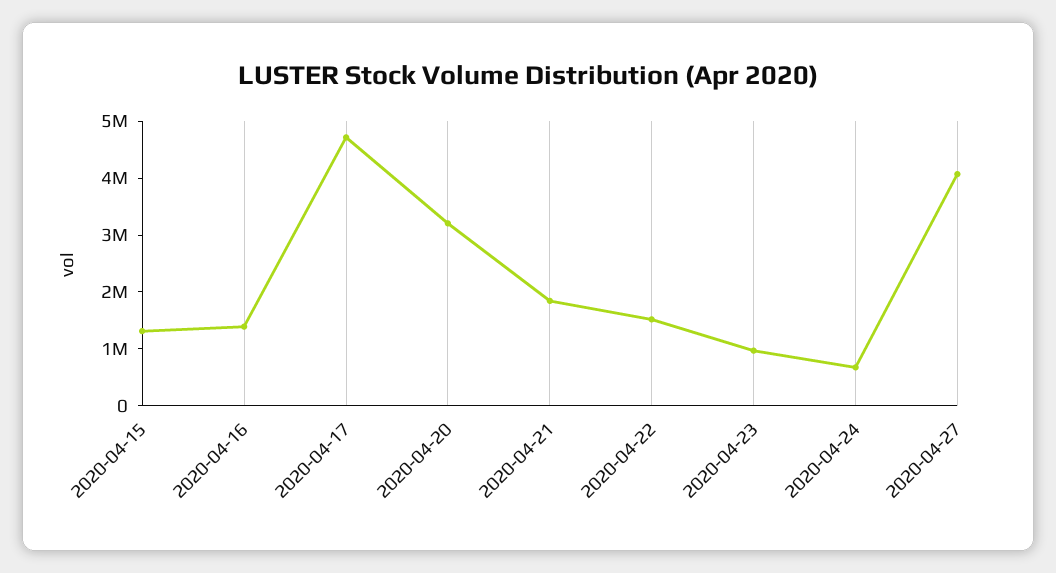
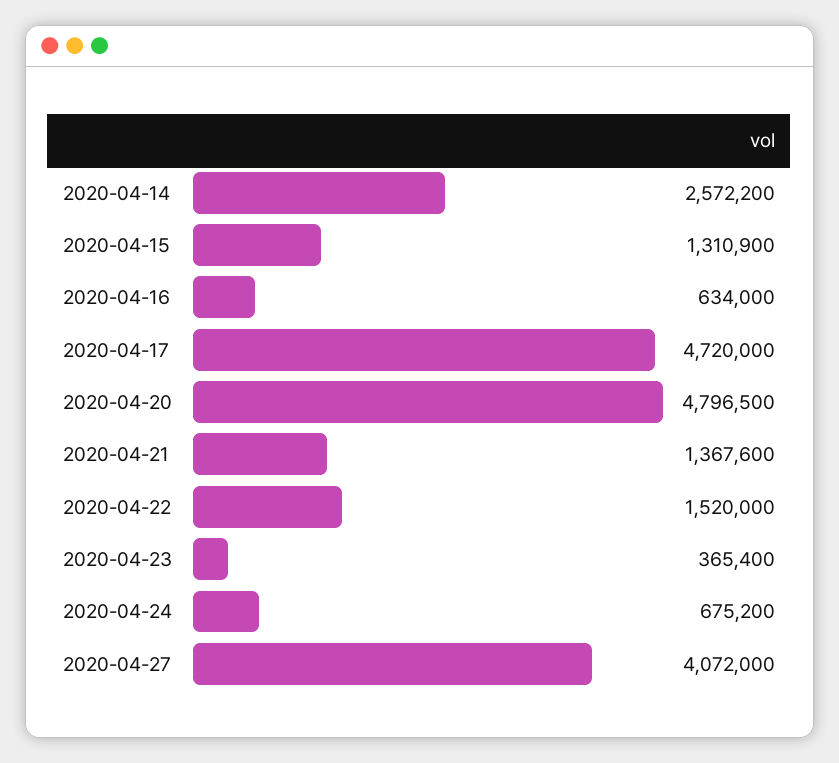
  {
    "2020-04-15": 1310900,
-   "2020-04-16": 1400000,
+   "2020-04-16": 634000,
    "2020-04-17": 4720000,
-   "2020-04-20": 3200000,
+   "2020-04-20": 4796500,
-   "2020-04-21": 1800000,
+   "2020-04-21": 1367600,
    "2020-04-22": 1520000,
-   "2020-04-23": 1000000,
+   "2020-04-23": 365400,
    "2020-04-24": 675200,
-   "2020-04-27": 4072000
+   "2020-04-27": 4072000,
+   "2020-04-14": 2572200
  }

